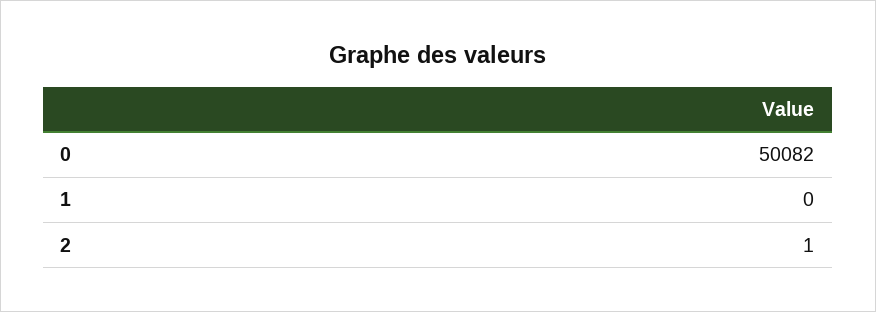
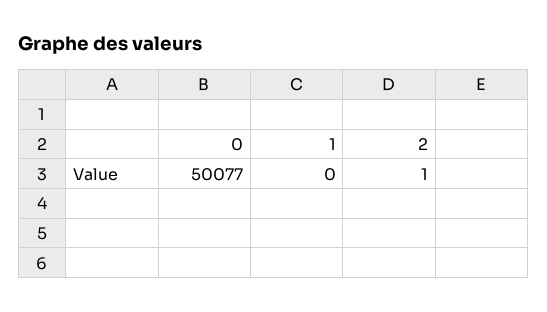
  {
-   "0": 50082,
+   "0": 50077,
    "1": 0,
    "2": 1
  }

